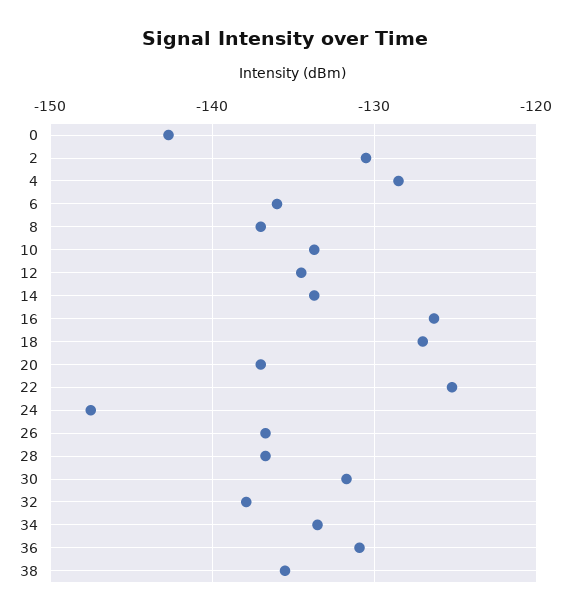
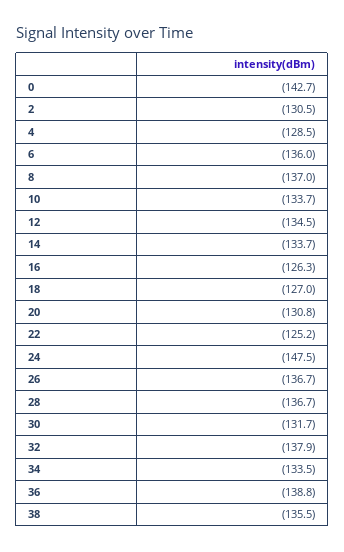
  {
    "0": -142.7,
    "2": -130.5,
    "4": -128.5,
    "6": -136,
    "8": -137,
    "10": -133.7,
    "12": -134.5,
    "14": -133.7,
    "16": -126.3,
    "18": -127,
-   "20": -137,
+   "20": -130.8,
    "22": -125.2,
    "24": -147.5,
    "26": -136.7,
    "28": -136.7,
    "30": -131.7,
    "32": -137.9,
    "34": -133.5,
-   "36": -131,
+   "36": -138.8,
    "38": -135.5
  }

